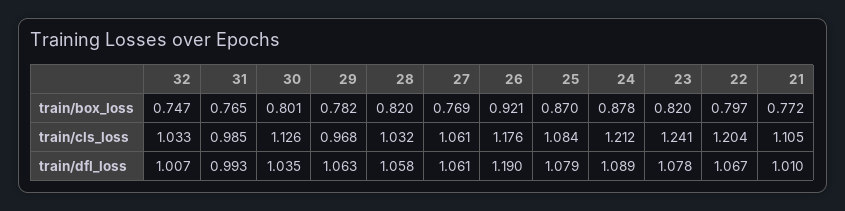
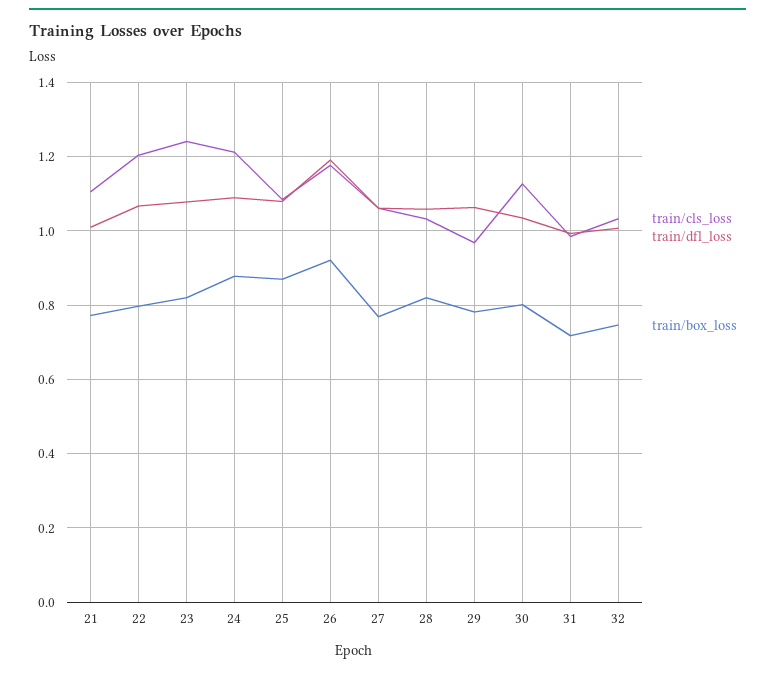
  {
    "train/box_loss": {
      "32": 0.747,
-     "31": 0.765,
+     "31": 0.72,
      "30": 0.801,
      "29": 0.782,
      "28": 0.82,
      "27": 0.769,
      "26": 0.921,
      "25": 0.87,
      "24": 0.878,
      "23": 0.82,
      "22": 0.797,
      "21": 0.772
    },
    "train/cls_loss": {
      "32": 1.033,
      "31": 0.985,
      "30": 1.126,
      "29": 0.968,
      "28": 1.032,
      "27": 1.061,
      "26": 1.176,
      "25": 1.084,
      "24": 1.212,
      "23": 1.241,
      "22": 1.204,
      "21": 1.105
    },
    "train/dfl_loss": {
      "32": 1.007,
      "31": 0.993,
      "30": 1.035,
      "29": 1.063,
      "28": 1.058,
      "27": 1.061,
      "26": 1.19,
      "25": 1.079,
      "24": 1.089,
      "23": 1.078,
      "22": 1.067,
      "21": 1.01
    }
  }

